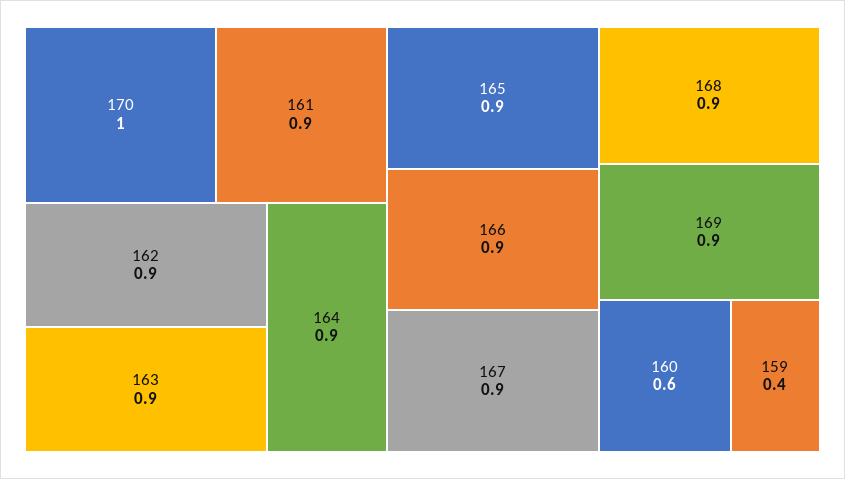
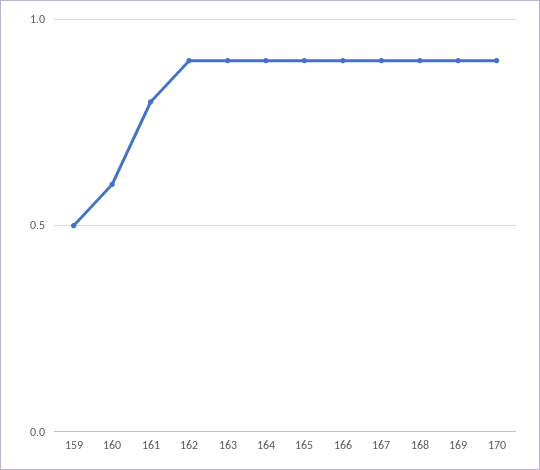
  {
-   "170": 1,
+   "170": 0.9,
-   "161": 0.9,
+   "161": 0.8,
    "162": 0.9,
    "163": 0.9,
    "164": 0.9,
    "165": 0.9,
    "166": 0.9,
    "167": 0.9,
    "168": 0.9,
    "169": 0.9,
    "160": 0.6,
-   "159": 0.4
+   "159": 0.5
  }

